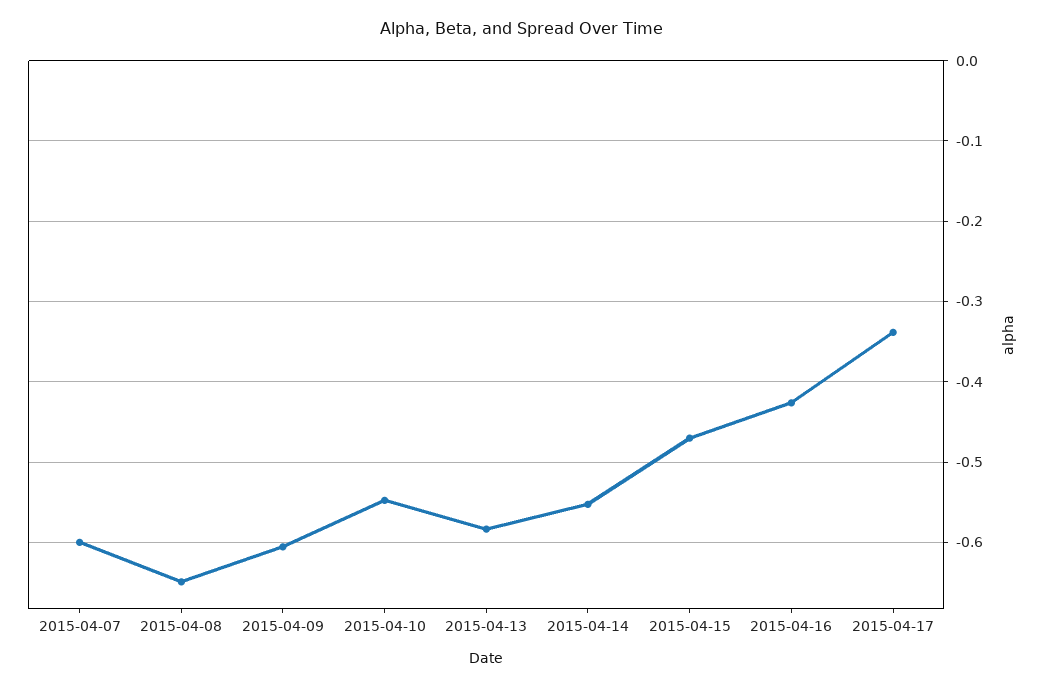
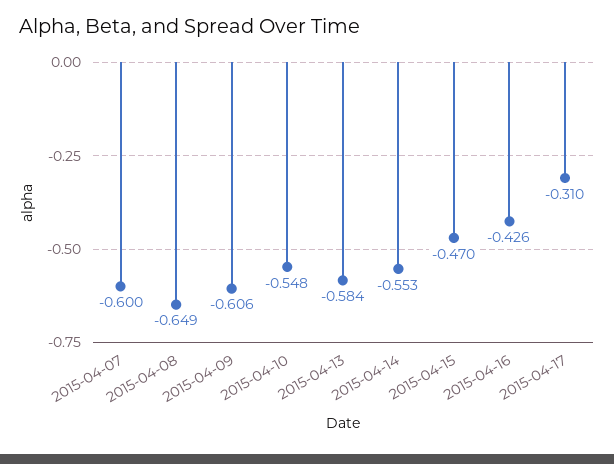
  {
    "2015-04-07": -0.6,
    "2015-04-08": -0.649,
    "2015-04-09": -0.606,
    "2015-04-10": -0.548,
    "2015-04-13": -0.584,
    "2015-04-14": -0.553,
    "2015-04-15": -0.47,
    "2015-04-16": -0.426,
-   "2015-04-17": -0.34
+   "2015-04-17": -0.31
  }

